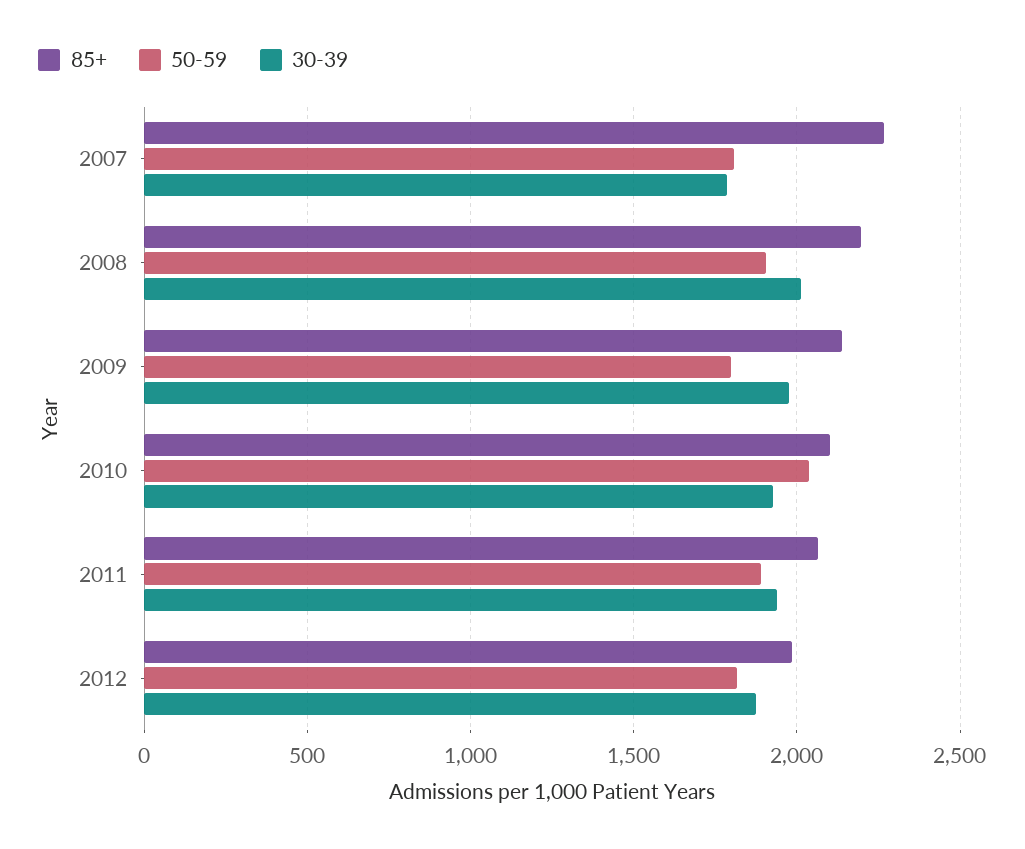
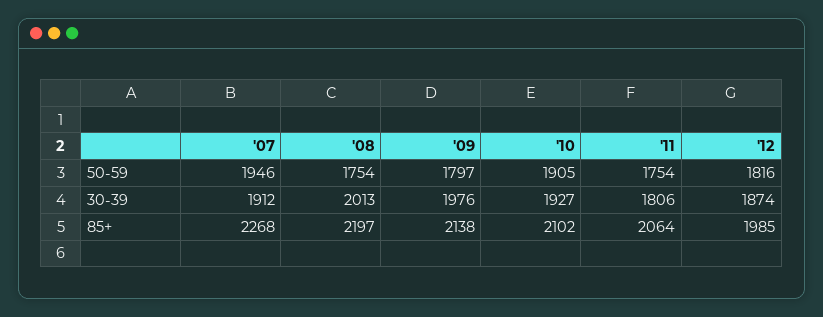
  {
    "85+": {
      "2007": 2268,
      "2008": 2197,
      "2009": 2138,
      "2010": 2102,
      "2011": 2064,
      "2012": 1985
    },
    "50-59": {
-     "2007": 1800,
+     "2007": 1946,
-     "2008": 1900,
+     "2008": 1754,
      "2009": 1797,
-     "2010": 2050,
+     "2010": 1905,
-     "2011": 1900,
+     "2011": 1754,
      "2012": 1816
    },
    "30-39": {
-     "2007": 1800,
+     "2007": 1912,
      "2008": 2013,
      "2009": 1976,
      "2010": 1927,
-     "2011": 1950,
+     "2011": 1806,
      "2012": 1874
    }
  }

